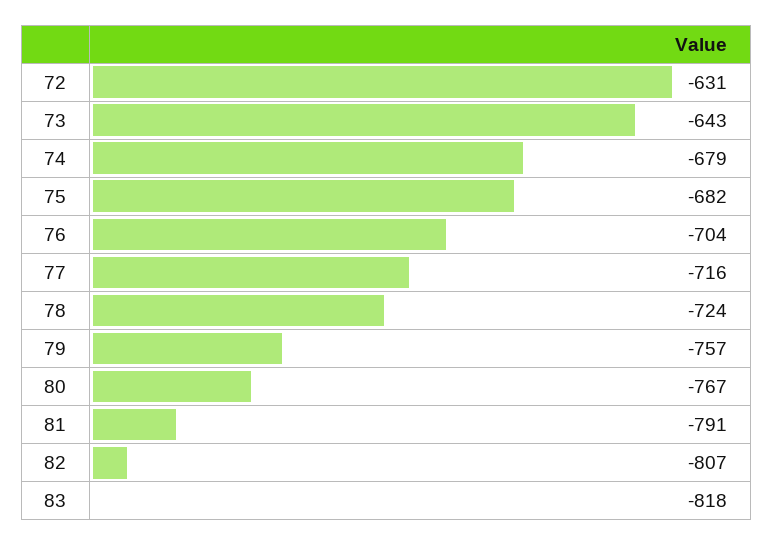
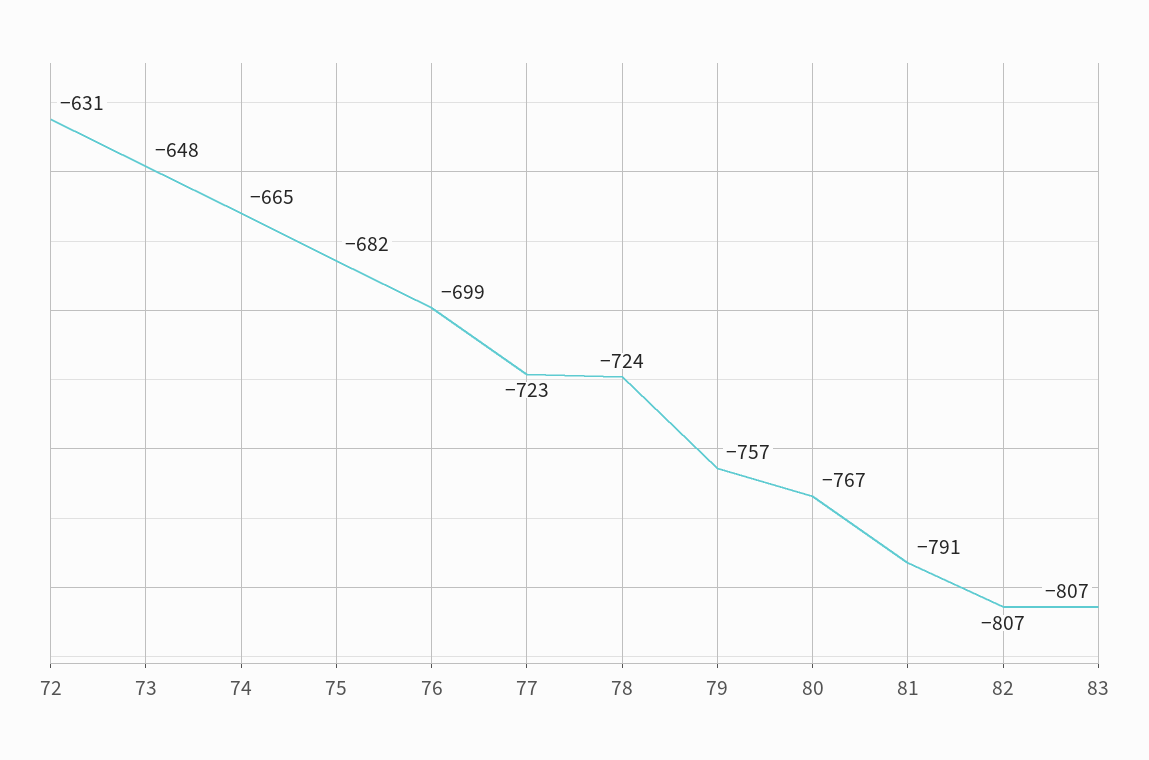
  {
    "72": -631,
-   "73": -643,
+   "73": -648,
-   "74": -679,
+   "74": -665,
    "75": -682,
-   "76": -704,
+   "76": -699,
-   "77": -716,
+   "77": -723,
    "78": -724,
    "79": -757,
    "80": -767,
    "81": -791,
    "82": -807,
-   "83": -818
+   "83": -807
  }

